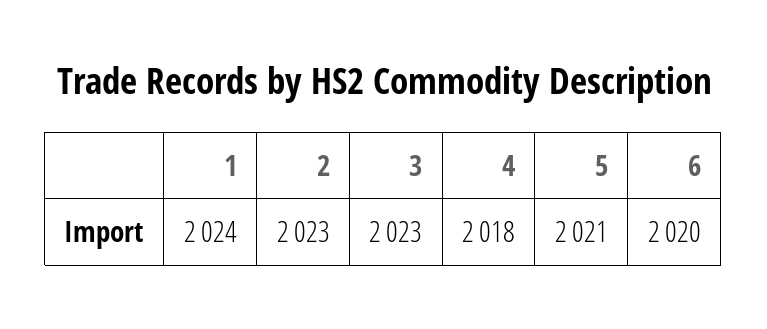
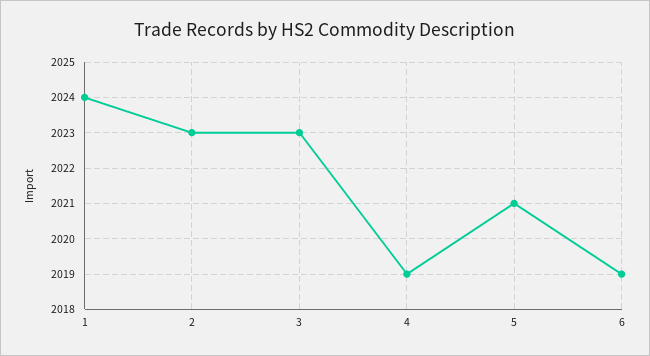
  {
    "1": 2024,
    "2": 2023,
    "3": 2023,
-   "4": 2018,
+   "4": 2019,
    "5": 2021,
-   "6": 2020
+   "6": 2019
  }

